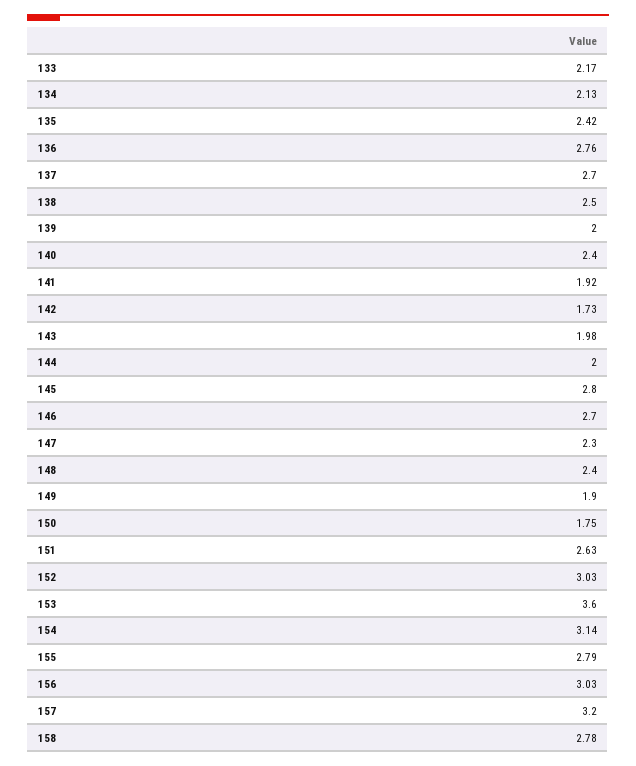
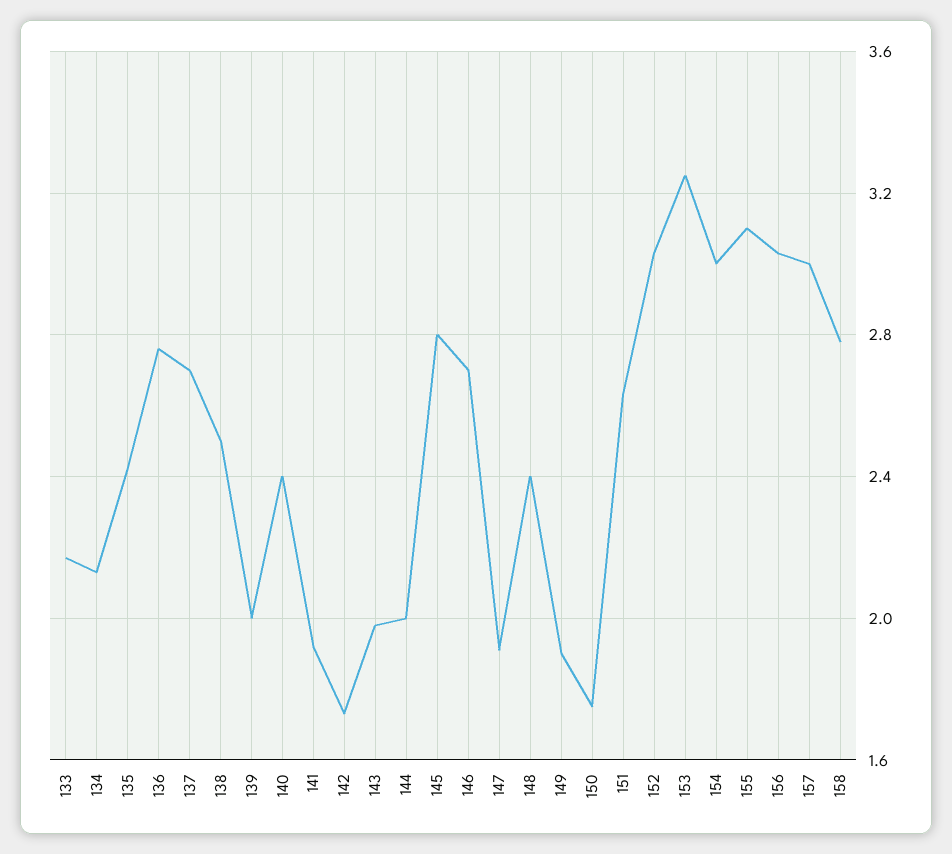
  {
    "133": 2.17,
    "134": 2.13,
    "135": 2.42,
    "136": 2.76,
    "137": 2.7,
    "138": 2.5,
    "139": 2,
    "140": 2.4,
    "141": 1.92,
    "142": 1.73,
    "143": 1.98,
    "144": 2,
    "145": 2.8,
    "146": 2.7,
-   "147": 2.3,
+   "147": 1.9,
    "148": 2.4,
    "149": 1.9,
    "150": 1.75,
    "151": 2.63,
    "152": 3.03,
-   "153": 3.6,
+   "153": 3.25,
-   "154": 3.14,
+   "154": 3,
-   "155": 2.79,
+   "155": 3.1,
    "156": 3.03,
-   "157": 3.2,
+   "157": 3,
    "158": 2.78
  }

